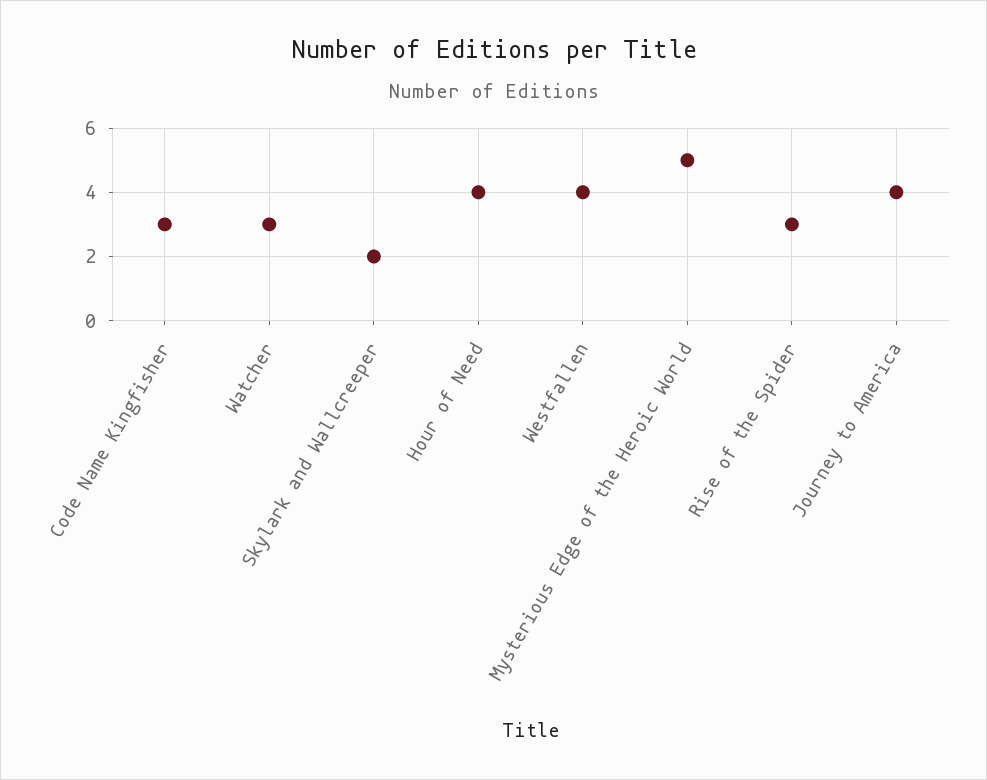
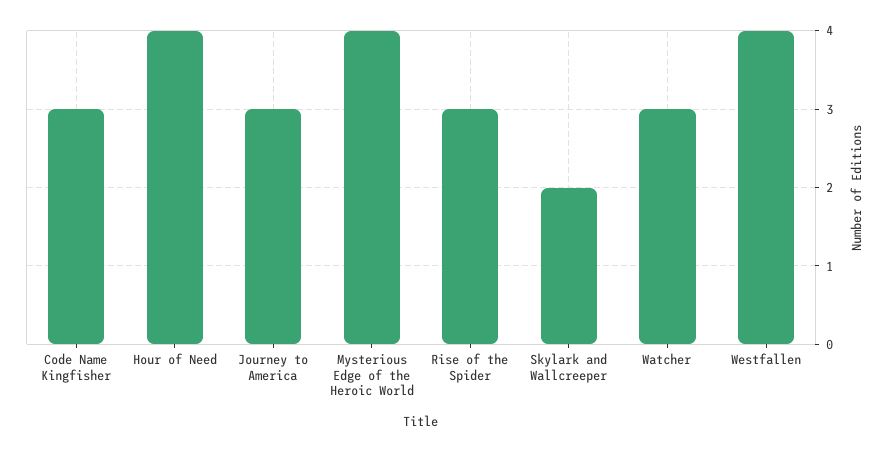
  {
    "Code Name Kingfisher": 3,
    "Watcher": 3,
    "Skylark and Wallcreeper": 2,
    "Hour of Need": 4,
    "Westfallen": 4,
-   "Mysterious Edge of the Heroic World": 5,
+   "Mysterious Edge of the Heroic World": 4,
    "Rise of the Spider": 3,
-   "Journey to America": 4
+   "Journey to America": 3
  }

